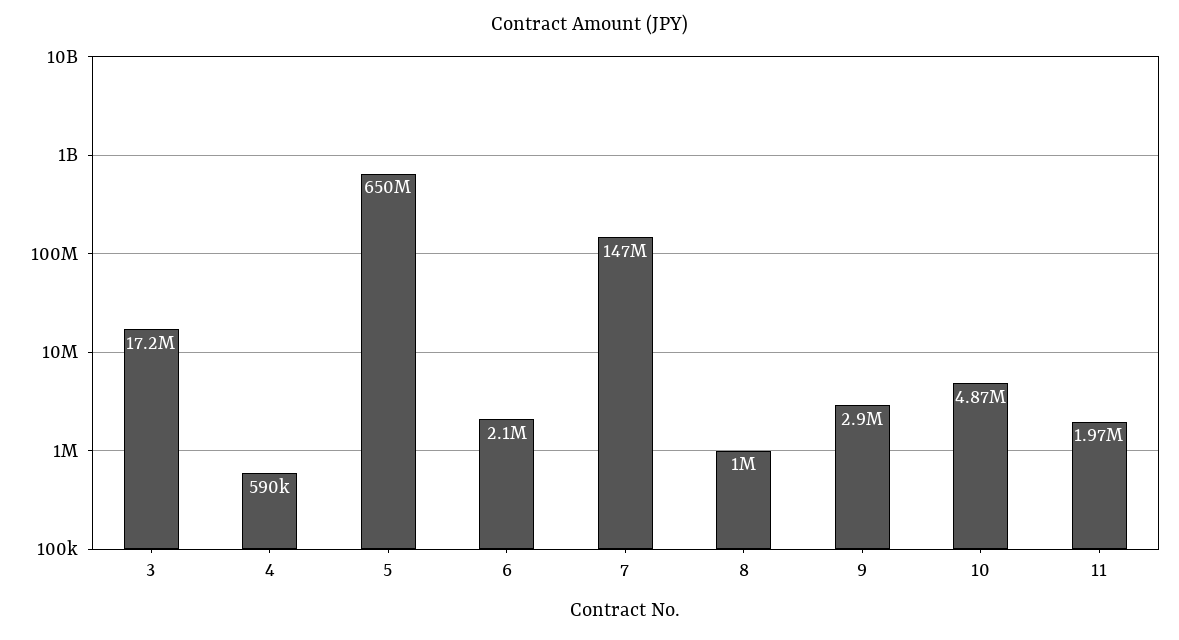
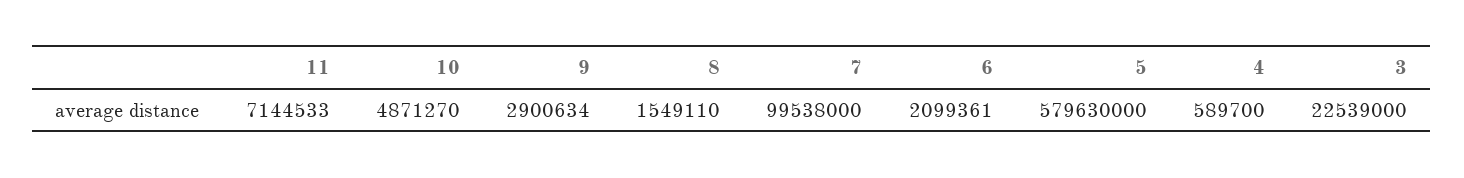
  {
-   "3": 17200000,
+   "3": 22539000,
    "4": 589700,
-   "5": 650000000,
+   "5": 579630000,
    "6": 2099361,
-   "7": 147000000,
+   "7": 99538000,
-   "8": 1000000,
+   "8": 1549110,
    "9": 2900634,
    "10": 4871270,
-   "11": 1970000
+   "11": 7144533
  }

